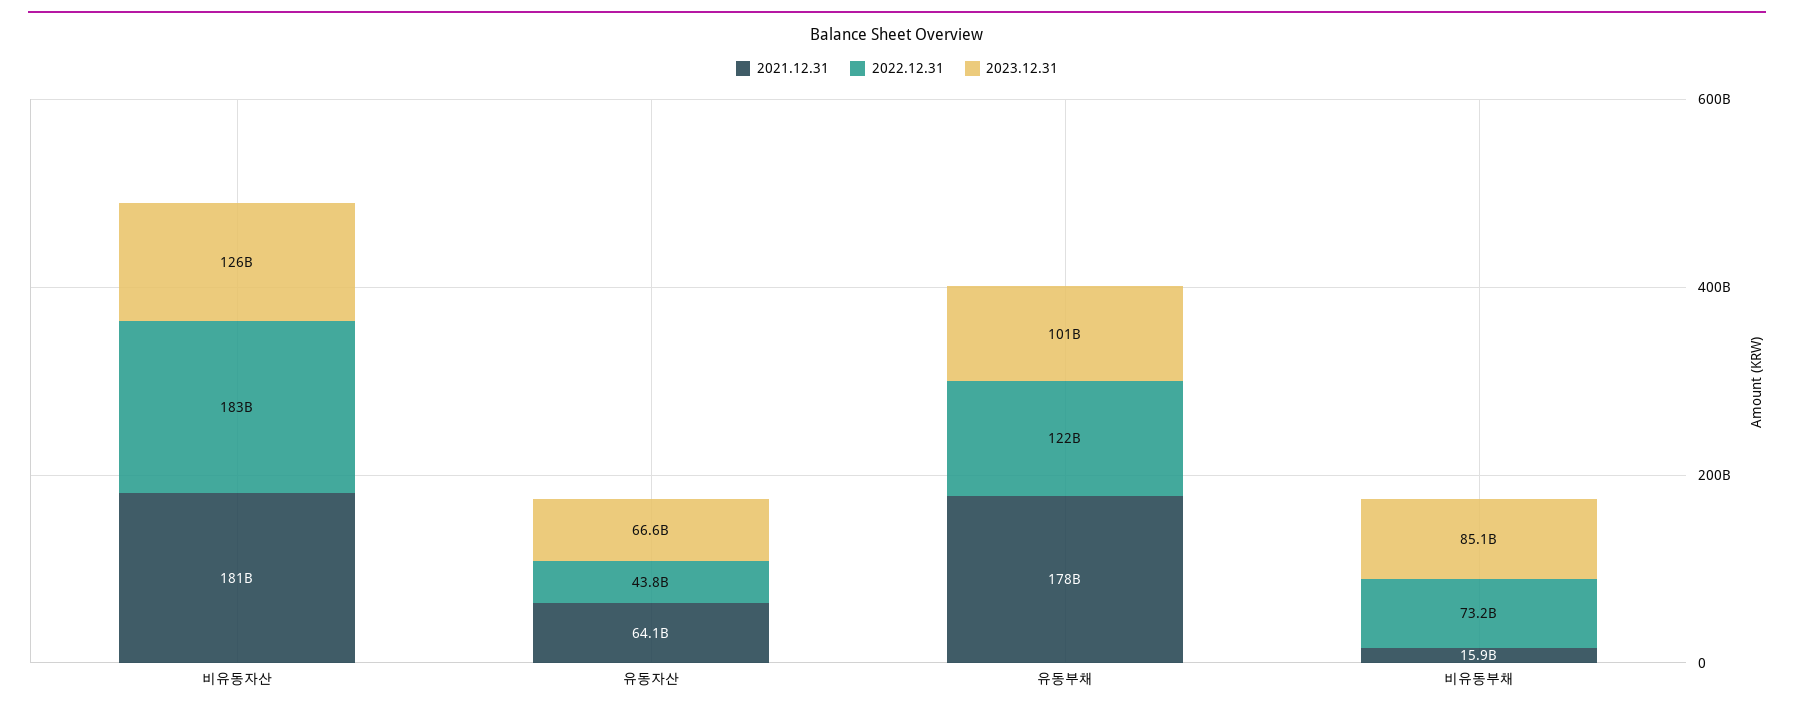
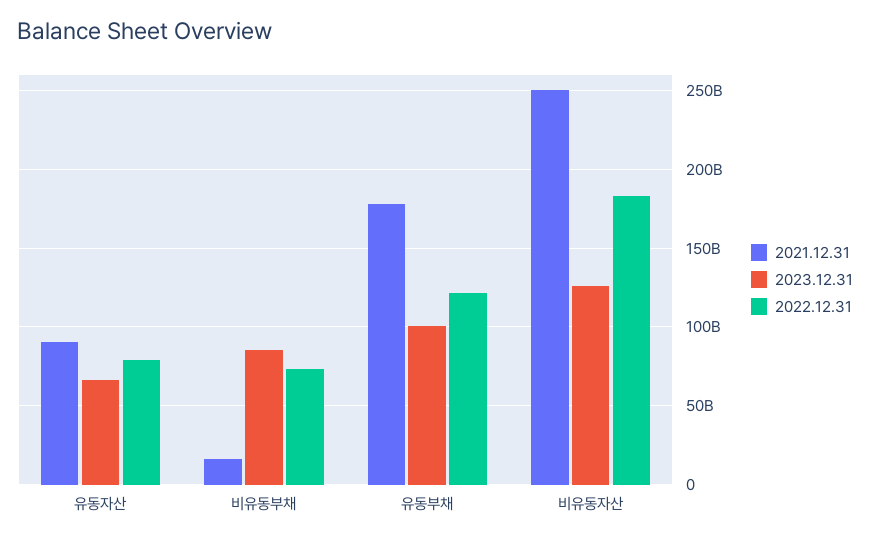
  {
    "2021.12.31": {
-     "비유동자산": 181000000000,
+     "비유동자산": 250000000000,
-     "유동자산": 64100000000,
+     "유동자산": 90000000000,
      "유동부채": 178000000000,
      "비유동부채": 15900000000
    },
    "2022.12.31": {
      "비유동자산": 183000000000,
-     "유동자산": 43800000000,
+     "유동자산": 80000000000,
      "유동부채": 122000000000,
      "비유동부채": 73200000000
    },
    "2023.12.31": {
      "비유동자산": 126000000000,
      "유동자산": 66600000000,
      "유동부채": 101000000000,
      "비유동부채": 85100000000
    }
  }

